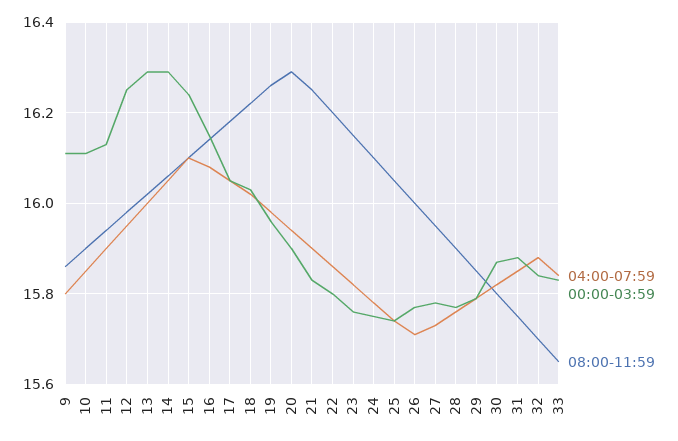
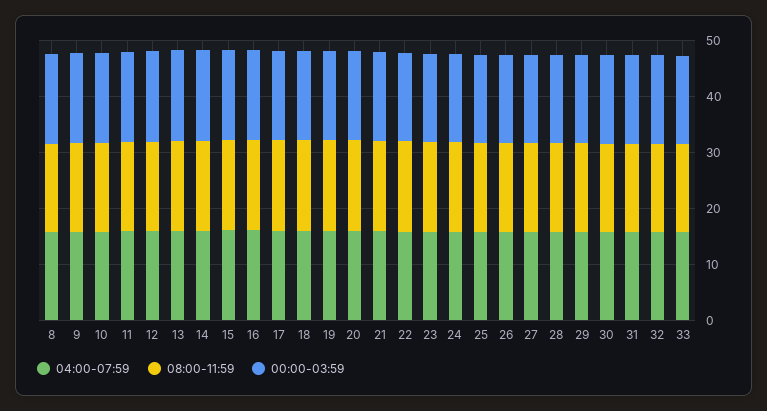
  {
    "04:00-07:59": {
      "9": 15.8,
      "10": 15.85,
      "11": 15.9,
      "12": 15.95,
      "13": 16,
      "14": 16.05,
      "15": 16.1,
      "16": 16.1,
      "17": 16.05,
      "18": 16,
      "19": 16,
      "20": 15.95,
      "21": 15.9,
      "22": 15.85,
      "23": 15.8,
      "24": 15.8,
      "25": 15.75,
      "26": 15.7,
      "27": 15.75,
      "28": 15.75,
      "29": 15.8,
      "30": 15.8,
      "31": 15.85,
      "32": 15.9,
-     "33": 15.85
+     "33": 15.85,
+     "8": 16
    },
    "00:00-03:59": {
      "9": 16.1,
      "10": 16.1,
      "11": 16.15,
      "12": 16.25,
      "13": 16.3,
      "14": 16.3,
      "15": 16.25,
      "16": 16.15,
      "17": 16.05,
      "18": 16.05,
      "19": 15.95,
      "20": 15.9,
      "21": 15.85,
      "22": 15.8,
      "23": 15.75,
      "24": 15.75,
      "25": 15.75,
      "26": 15.75,
      "27": 15.8,
      "28": 15.75,
      "29": 15.8,
      "30": 15.85,
      "31": 15.9,
      "32": 15.85,
-     "33": 15.85
+     "33": 15.85,
+     "8": 16
    },
    "08:00-11:59": {
      "9": 15.85,
      "10": 15.9,
      "11": 15.95,
      "12": 16,
      "13": 16,
      "14": 16.05,
      "15": 16.1,
      "16": 16.15,
      "17": 16.2,
      "18": 16.2,
      "19": 16.25,
      "20": 16.3,
      "21": 16.25,
      "22": 16.2,
      "23": 16.15,
      "24": 16.1,
      "25": 16.05,
      "26": 16,
      "27": 15.95,
      "28": 15.9,
      "29": 15.85,
      "30": 15.8,
      "31": 15.75,
      "32": 15.7,
-     "33": 15.65
+     "33": 15.65,
+     "8": 16
    }
  }

